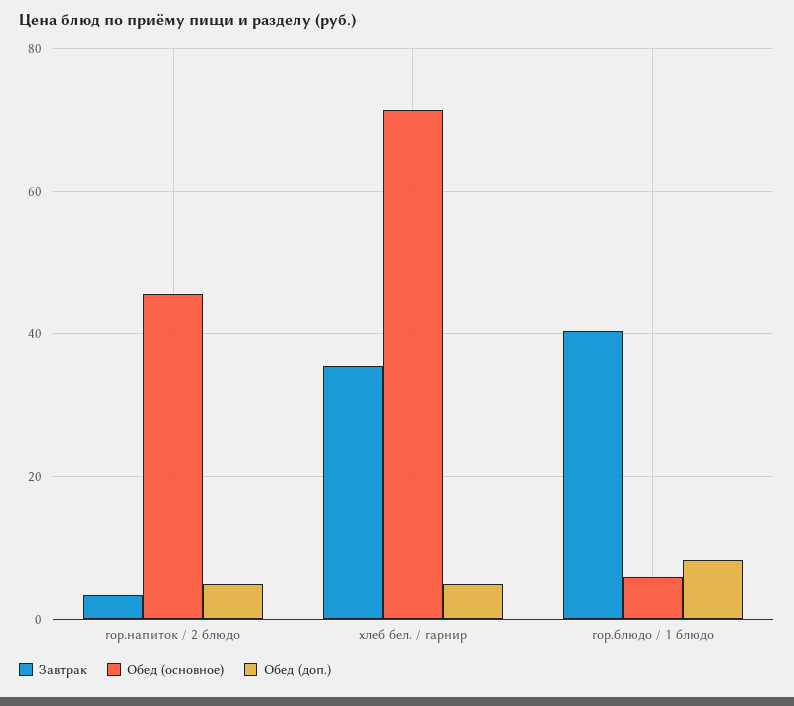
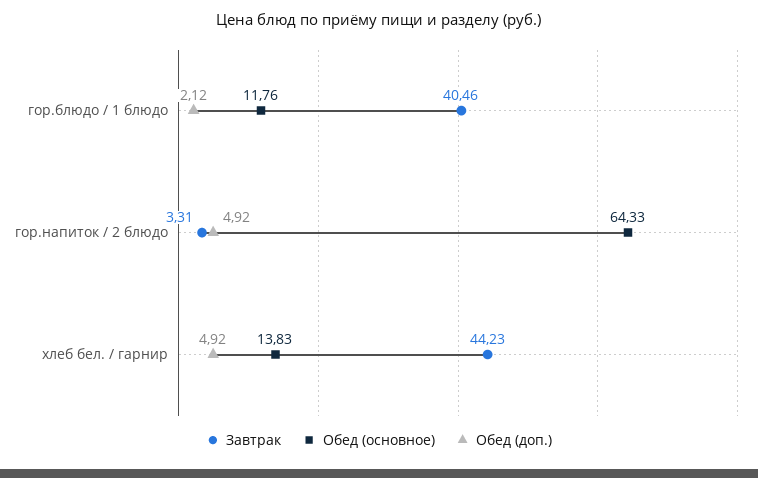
  {
    "Завтрак": {
      "гор.напиток / 2 блюдо": 3.31,
-     "хлеб бел. / гарнир": 36,
+     "хлеб бел. / гарнир": 44.23,
      "гор.блюдо / 1 блюдо": 40.46
    },
    "Обед (основное)": {
-     "гор.напиток / 2 блюдо": 46,
+     "гор.напиток / 2 блюдо": 64.33,
-     "хлеб бел. / гарнир": 72,
+     "хлеб бел. / гарнир": 13.83,
-     "гор.блюдо / 1 блюдо": 6
+     "гор.блюдо / 1 блюдо": 11.76
    },
    "Обед (доп.)": {
      "гор.напиток / 2 блюдо": 4.92,
      "хлеб бел. / гарнир": 4.92,
-     "гор.блюдо / 1 блюдо": 8
+     "гор.блюдо / 1 блюдо": 2.12
    }
  }

